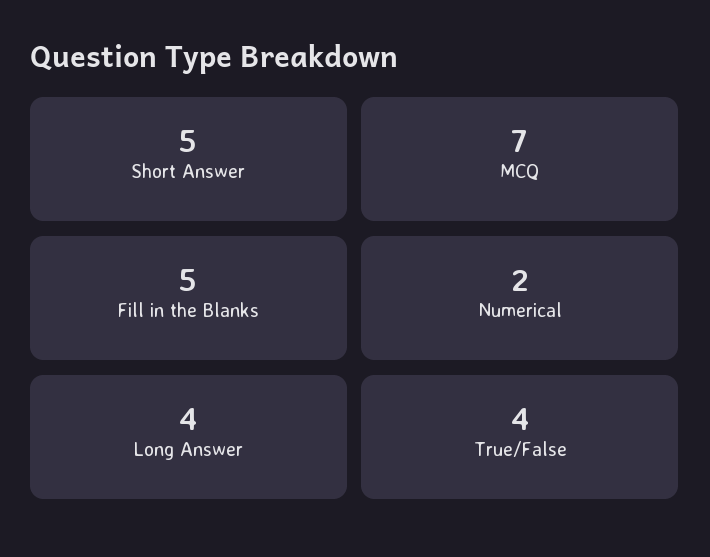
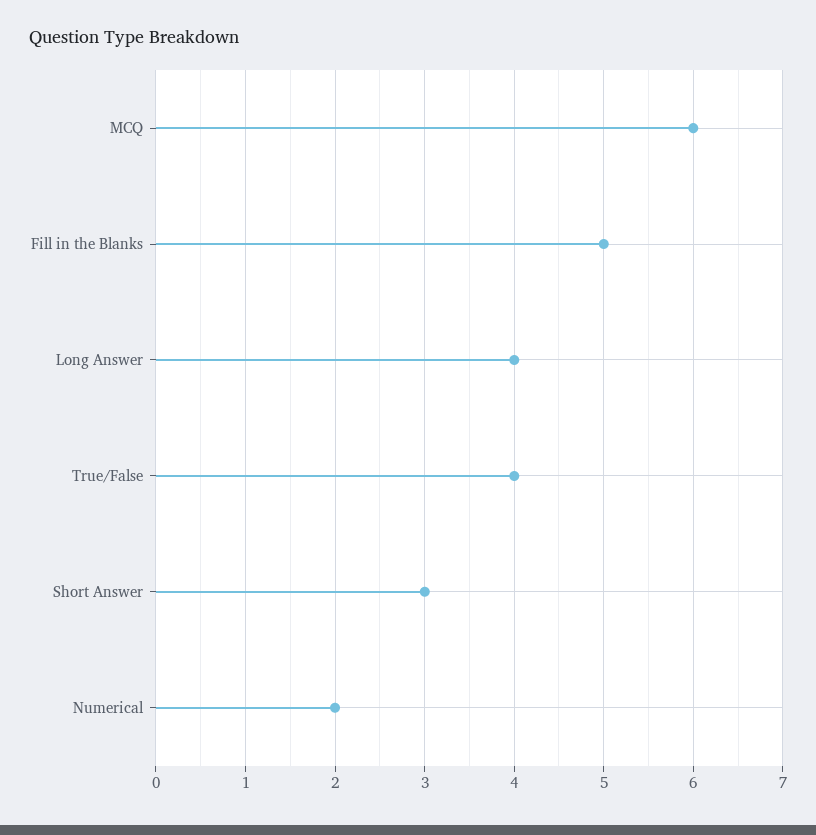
  {
-   "Short Answer": 5,
+   "Short Answer": 3,
-   "MCQ": 7,
+   "MCQ": 6,
    "Fill in the Blanks": 5,
    "Numerical": 2,
    "Long Answer": 4,
    "True/False": 4
  }

